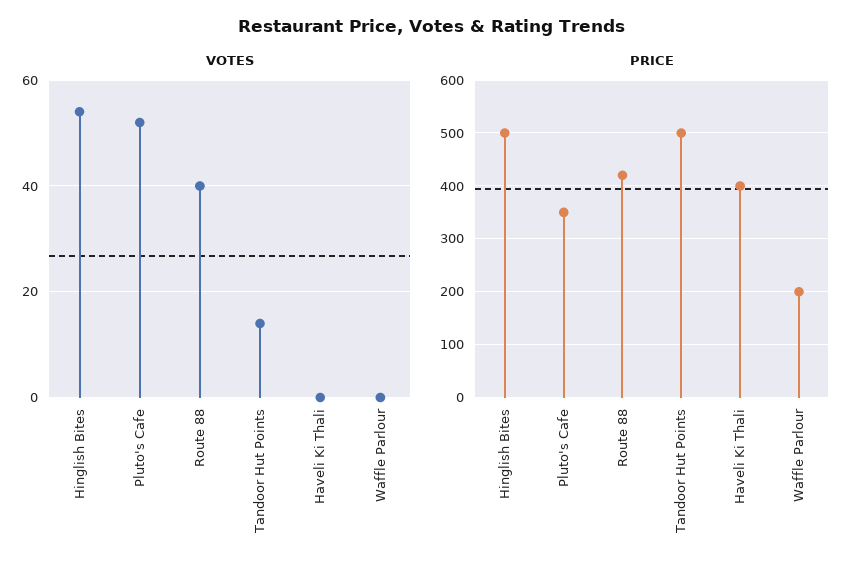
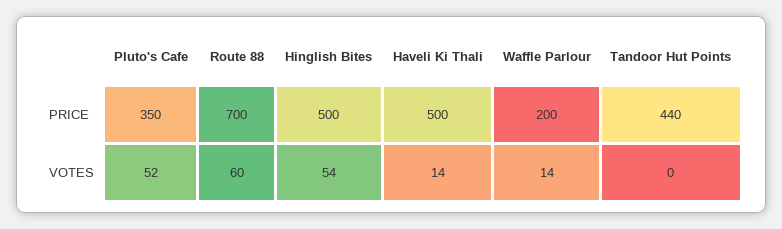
  {
    "VOTES": {
      "Hinglish Bites": 54,
      "Pluto's Cafe": 52,
-     "Route 88": 40,
+     "Route 88": 60,
-     "Tandoor Hut Points": 15,
+     "Tandoor Hut Points": 0,
-     "Haveli Ki Thali": 0,
+     "Haveli Ki Thali": 14,
-     "Waffle Parlour": 0
+     "Waffle Parlour": 14
    },
    "PRICE": {
      "Hinglish Bites": 500,
      "Pluto's Cafe": 350,
-     "Route 88": 420,
+     "Route 88": 700,
-     "Tandoor Hut Points": 500,
+     "Tandoor Hut Points": 440,
-     "Haveli Ki Thali": 400,
+     "Haveli Ki Thali": 500,
      "Waffle Parlour": 200
    }
  }

